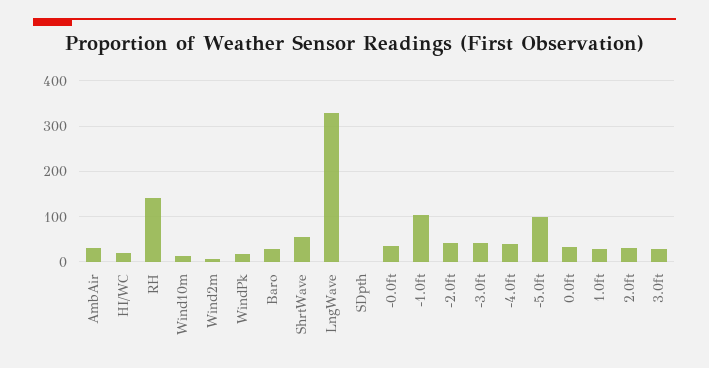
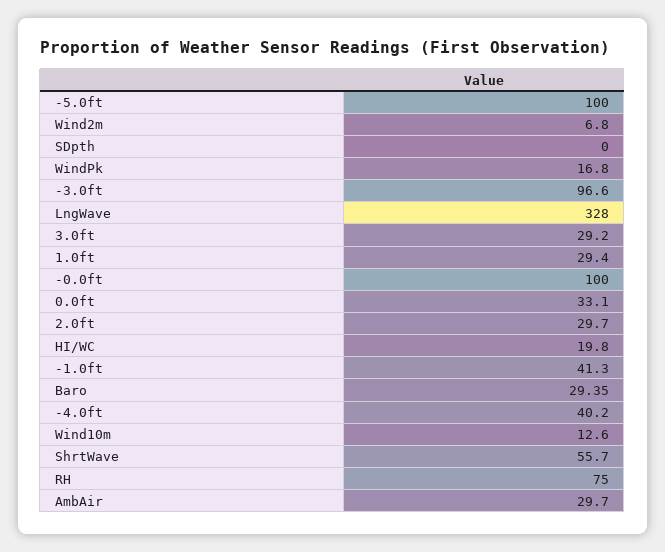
  {
    "AmbAir": 29.7,
    "HI/WC": 19.8,
-   "RH": 140,
+   "RH": 75,
    "Wind10m": 12.6,
    "Wind2m": 6.8,
    "WindPk": 16.8,
    "Baro": 29.35,
    "ShrtWave": 55.7,
    "LngWave": 328,
    "SDpth": 0,
-   "-0.0ft": 40,
+   "-0.0ft": 100,
-   "-1.0ft": 100,
+   "-1.0ft": 41.3,
-   "-2.0ft": 40,
-   "-3.0ft": 40,
+   "-3.0ft": 96.6,
    "-4.0ft": 40.2,
    "-5.0ft": 100,
    "0.0ft": 33.1,
    "1.0ft": 29.4,
    "2.0ft": 29.7,
    "3.0ft": 29.2
  }

